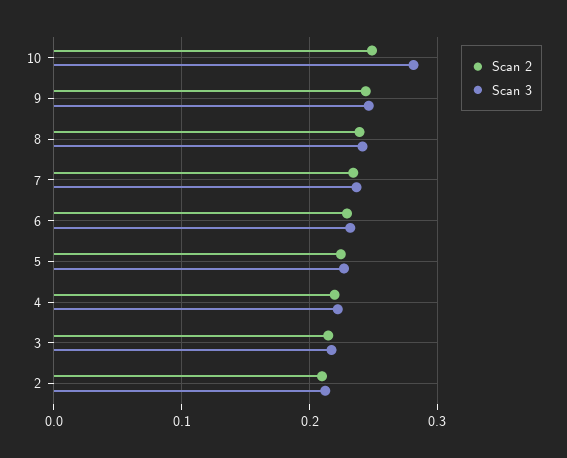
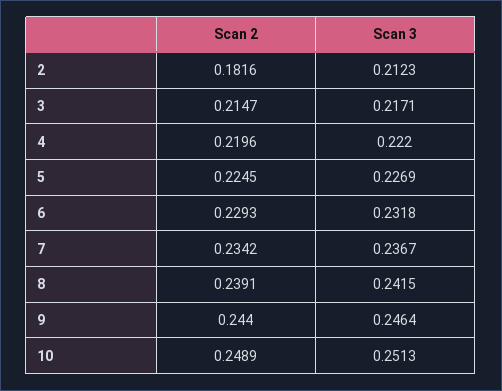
  {
    "Scan 2": {
      "10": 0.2489,
      "9": 0.244,
      "8": 0.2391,
      "7": 0.2342,
      "6": 0.2293,
      "5": 0.2245,
      "4": 0.2196,
      "3": 0.2147,
-     "2": 0.21
+     "2": 0.1816
    },
    "Scan 3": {
-     "10": 0.28,
+     "10": 0.2513,
      "9": 0.2464,
      "8": 0.2415,
      "7": 0.2367,
      "6": 0.2318,
      "5": 0.2269,
      "4": 0.222,
      "3": 0.2171,
      "2": 0.2123
    }
  }

